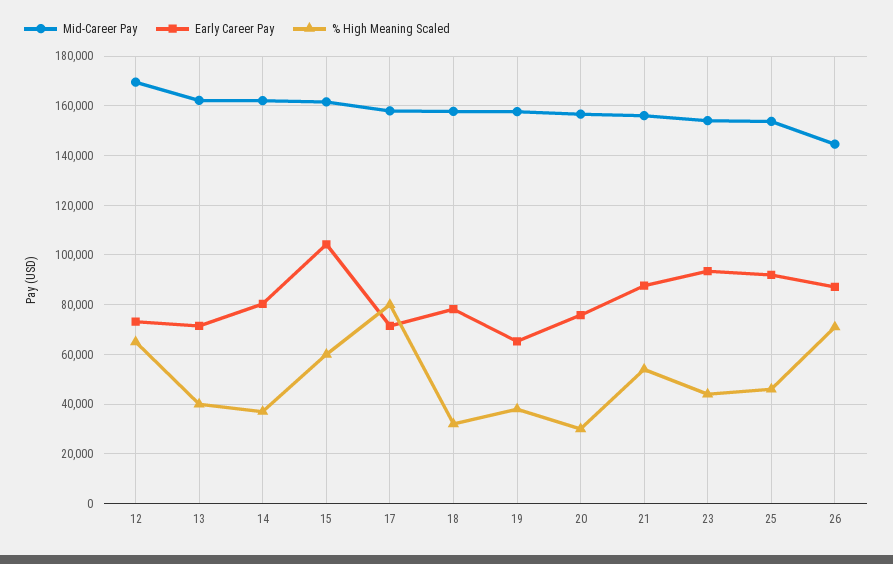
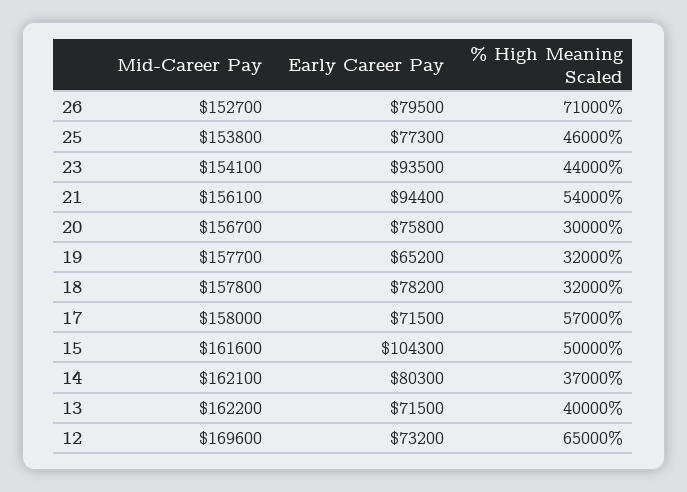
  {
    "Mid-Career Pay": {
      "12": 169600,
      "13": 162200,
      "14": 162100,
      "15": 161600,
      "17": 158000,
      "18": 157800,
      "19": 157700,
      "20": 156700,
      "21": 156100,
      "23": 154100,
      "25": 153800,
-     "26": 145000
+     "26": 152700
    },
    "Early Career Pay": {
      "12": 73200,
      "13": 71500,
      "14": 80300,
      "15": 104300,
      "17": 71500,
      "18": 78200,
      "19": 65200,
      "20": 75800,
-     "21": 87500,
+     "21": 94400,
      "23": 93500,
-     "25": 92500,
+     "25": 77300,
-     "26": 87500
+     "26": 79500
    },
    "% High Meaning Scaled": {
      "12": 65000,
      "13": 40000,
      "14": 37000,
-     "15": 60000,
+     "15": 50000,
-     "17": 80000,
+     "17": 57000,
      "18": 32000,
-     "19": 37500,
+     "19": 32000,
      "20": 30000,
      "21": 54000,
      "23": 44000,
      "25": 46000,
      "26": 71000
    }
  }

